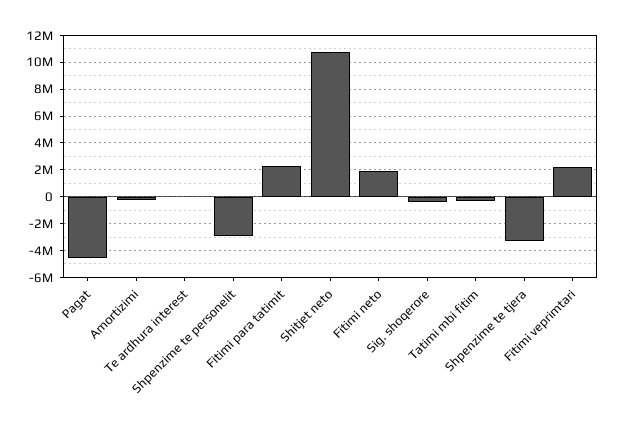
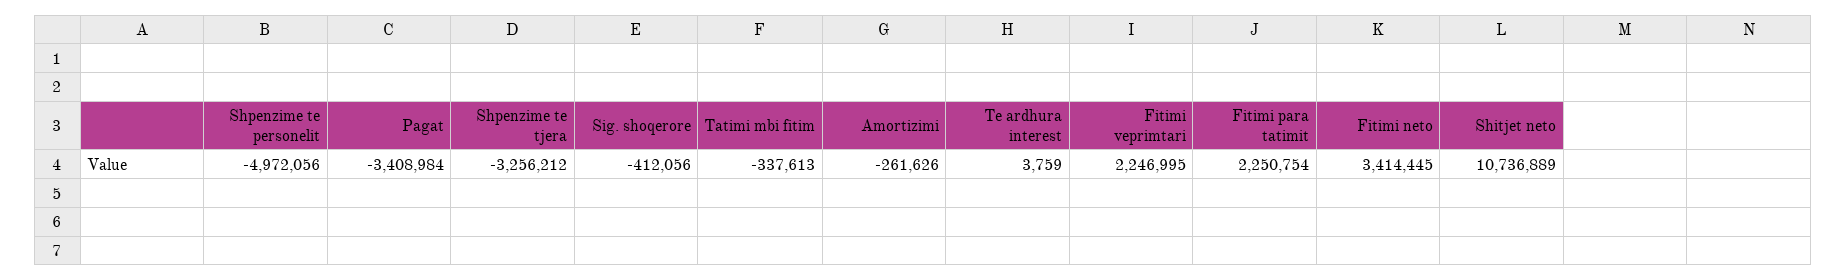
  {
-   "Pagat": -4500000,
+   "Pagat": -3408984,
    "Amortizimi": -261626,
    "Te ardhura interest": 3759,
-   "Shpenzime te personelit": -3000000,
+   "Shpenzime te personelit": -4972056,
    "Fitimi para tatimit": 2250754,
    "Shitjet neto": 10736889,
-   "Fitimi neto": 2000000,
+   "Fitimi neto": 3414445,
    "Sig. shoqerore": -412056,
    "Tatimi mbi fitim": -337613,
    "Shpenzime te tjera": -3256212,
    "Fitimi veprimtari": 2246995
  }

